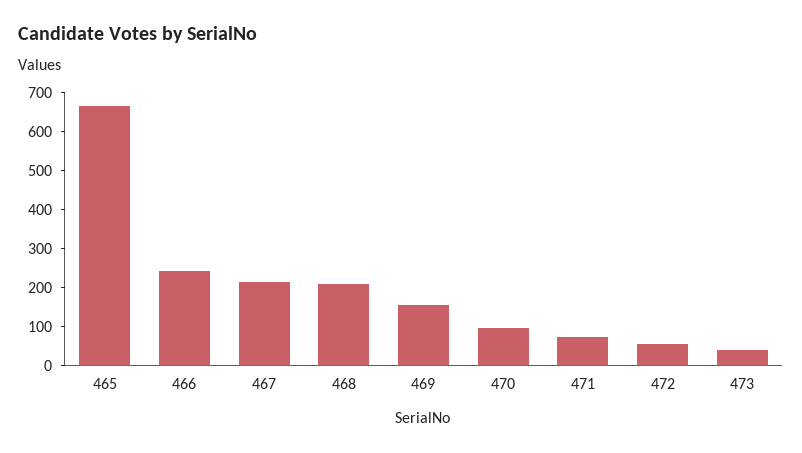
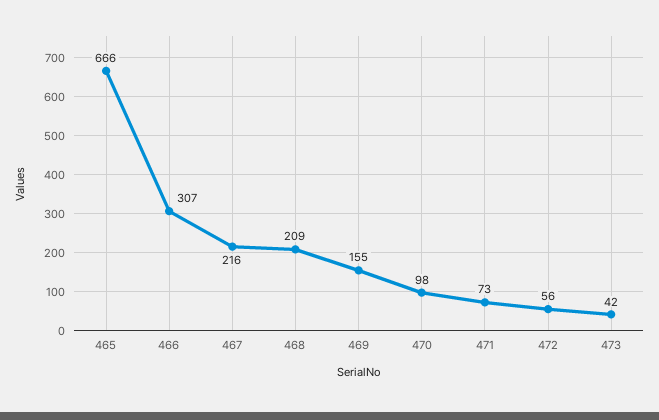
  {
    "465": 666,
-   "466": 250,
+   "466": 307,
    "467": 216,
    "468": 209,
    "469": 155,
    "470": 98,
    "471": 73,
    "472": 56,
    "473": 42
  }

